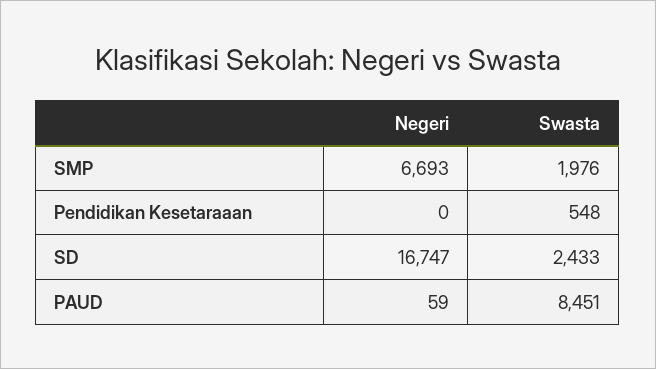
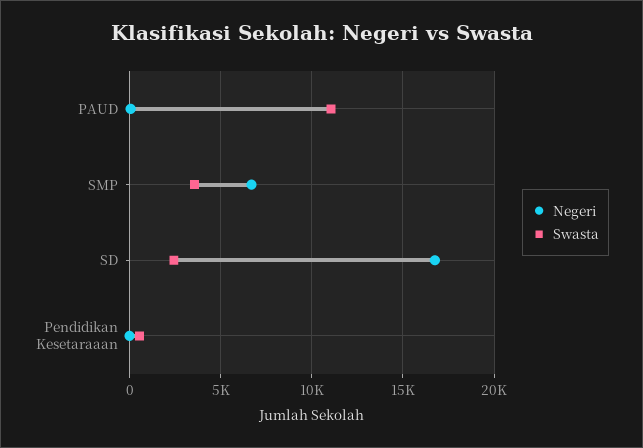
  {
    "Negeri": {
      "SMP": 6693,
      "Pendidikan Kesetaraaan": 0,
      "SD": 16747,
      "PAUD": 59
    },
    "Swasta": {
-     "SMP": 1976,
+     "SMP": 3500,
      "Pendidikan Kesetaraaan": 548,
      "SD": 2433,
-     "PAUD": 8451
+     "PAUD": 11000
    }
  }

